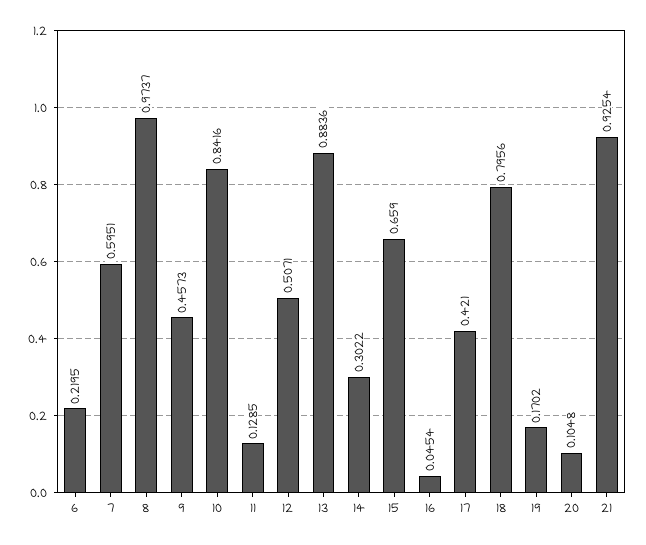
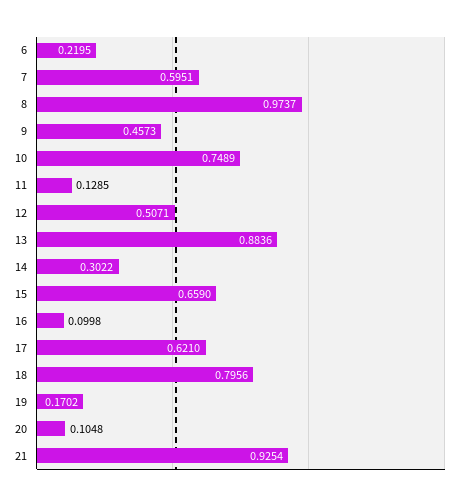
  {
    "6": 0.2195,
    "7": 0.5951,
    "8": 0.9737,
    "9": 0.4573,
-   "10": 0.8416,
+   "10": 0.7489,
    "11": 0.1285,
    "12": 0.5071,
    "13": 0.8836,
    "14": 0.3022,
    "15": 0.659,
-   "16": 0.0454,
+   "16": 0.0998,
-   "17": 0.421,
+   "17": 0.621,
    "18": 0.7956,
    "19": 0.1702,
    "20": 0.1048,
    "21": 0.9254
  }

